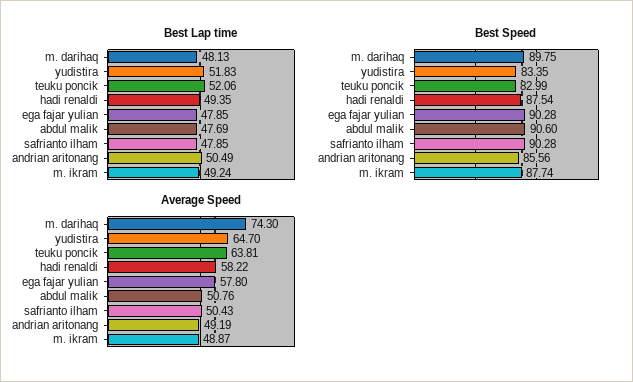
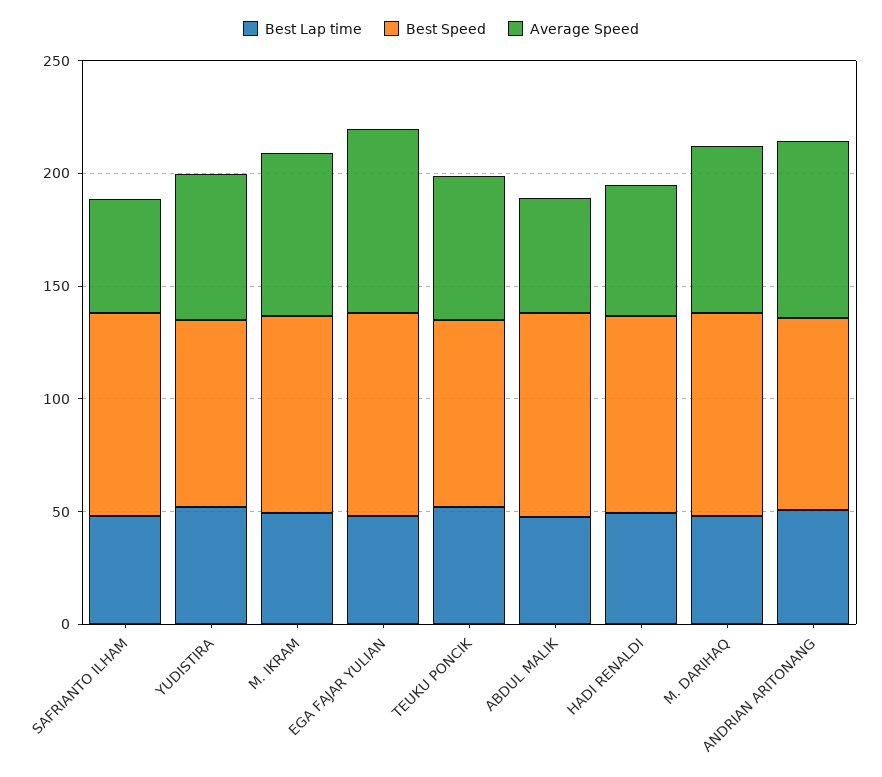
  {
    "Best Lap time": {
      "m. darihaq": 48.13,
      "yudistira": 51.83,
      "teuku poncik": 52.06,
      "hadi renaldi": 49.35,
      "ega fajar yulian": 47.85,
      "abdul malik": 47.69,
      "safrianto ilham": 47.85,
      "andrian aritonang": 50.49,
      "m. ikram": 49.24
    },
    "Best Speed": {
      "m. darihaq": 89.75,
      "yudistira": 83.35,
      "teuku poncik": 82.99,
      "hadi renaldi": 87.54,
      "ega fajar yulian": 90.28,
      "abdul malik": 90.6,
      "safrianto ilham": 90.28,
      "andrian aritonang": 85.56,
      "m. ikram": 87.74
    },
    "Average Speed": {
      "m. darihaq": 74.3,
      "yudistira": 64.7,
      "teuku poncik": 63.81,
      "hadi renaldi": 58.22,
-     "ega fajar yulian": 57.8,
+     "ega fajar yulian": 80,
      "abdul malik": 50.76,
      "safrianto ilham": 50.43,
-     "andrian aritonang": 49.19,
+     "andrian aritonang": 80,
-     "m. ikram": 48.87
+     "m. ikram": 70
    }
  }

